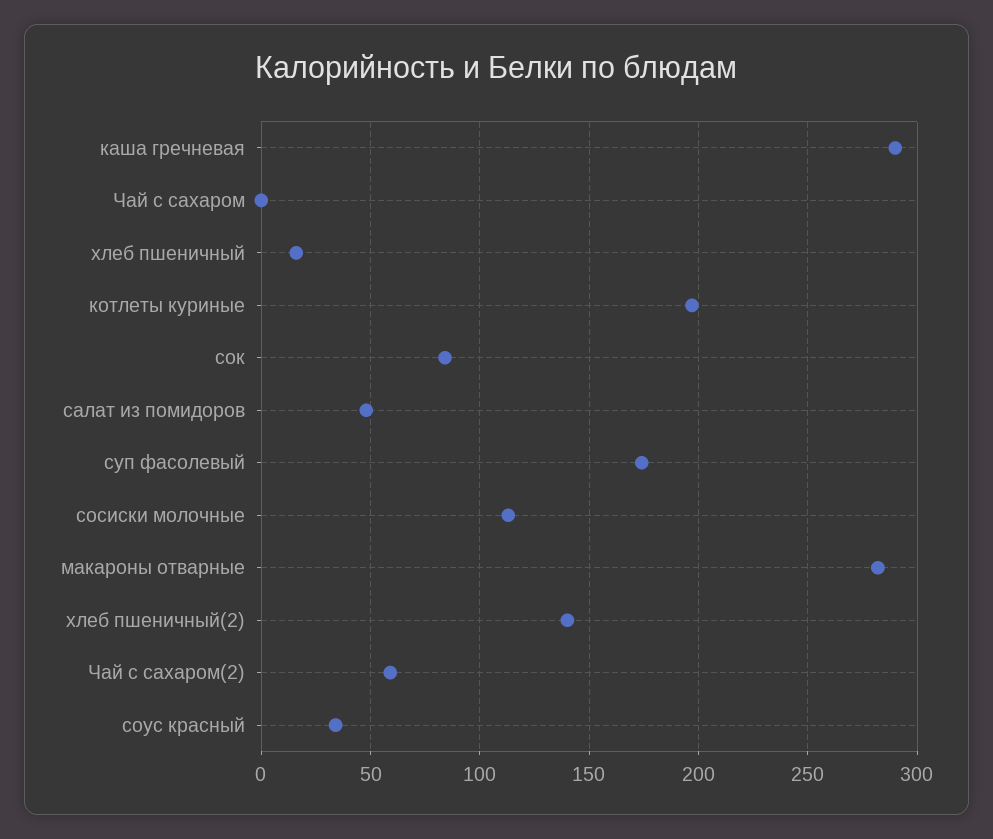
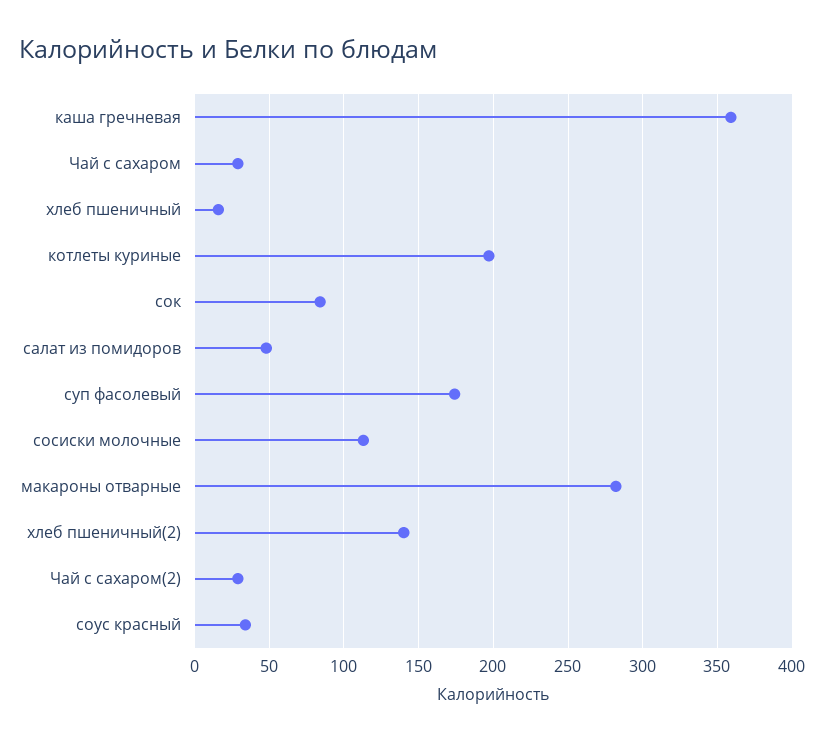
  {
-   "каша гречневая": 290,
+   "каша гречневая": 360,
-   "Чай с сахаром": 0,
+   "Чай с сахаром": 30,
    "хлеб пшеничный": 15,
    "котлеты куриные": 195,
    "сок": 85,
    "салат из помидоров": 50,
    "суп фасолевый": 175,
    "сосиски молочные": 115,
    "макароны отварные": 280,
    "хлеб пшеничный(2)": 140,
-   "Чай с сахаром(2)": 60,
+   "Чай с сахаром(2)": 30,
    "соус красный": 35
  }

